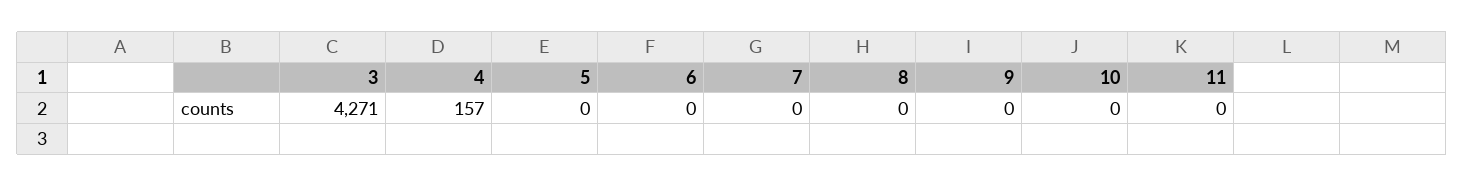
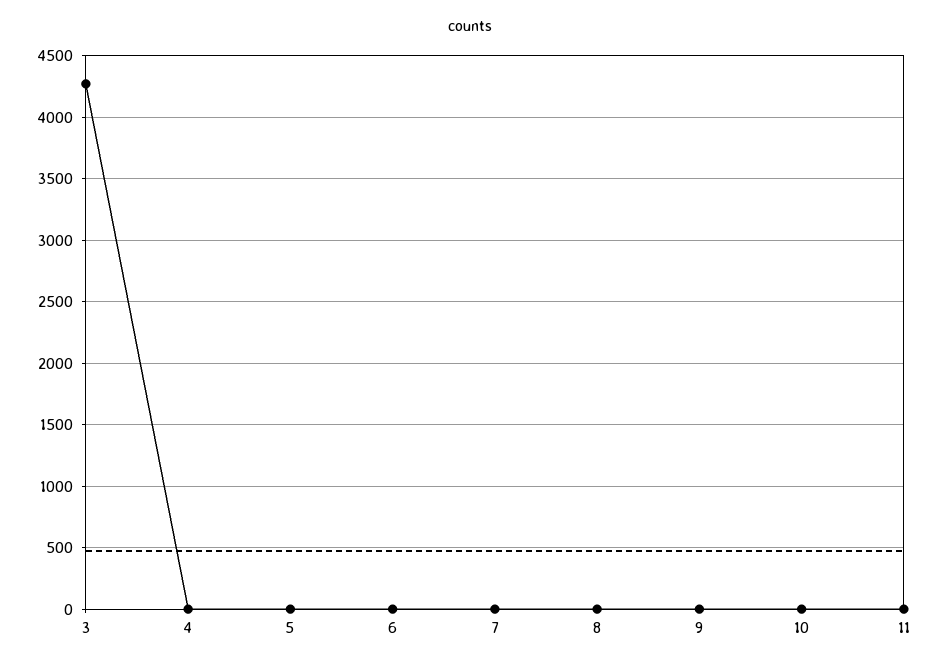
  {
    "3": 4271,
-   "4": 157,
+   "4": 0,
    "5": 0,
    "6": 0,
    "7": 0,
    "8": 0,
    "9": 0,
    "10": 0,
    "11": 0
  }

